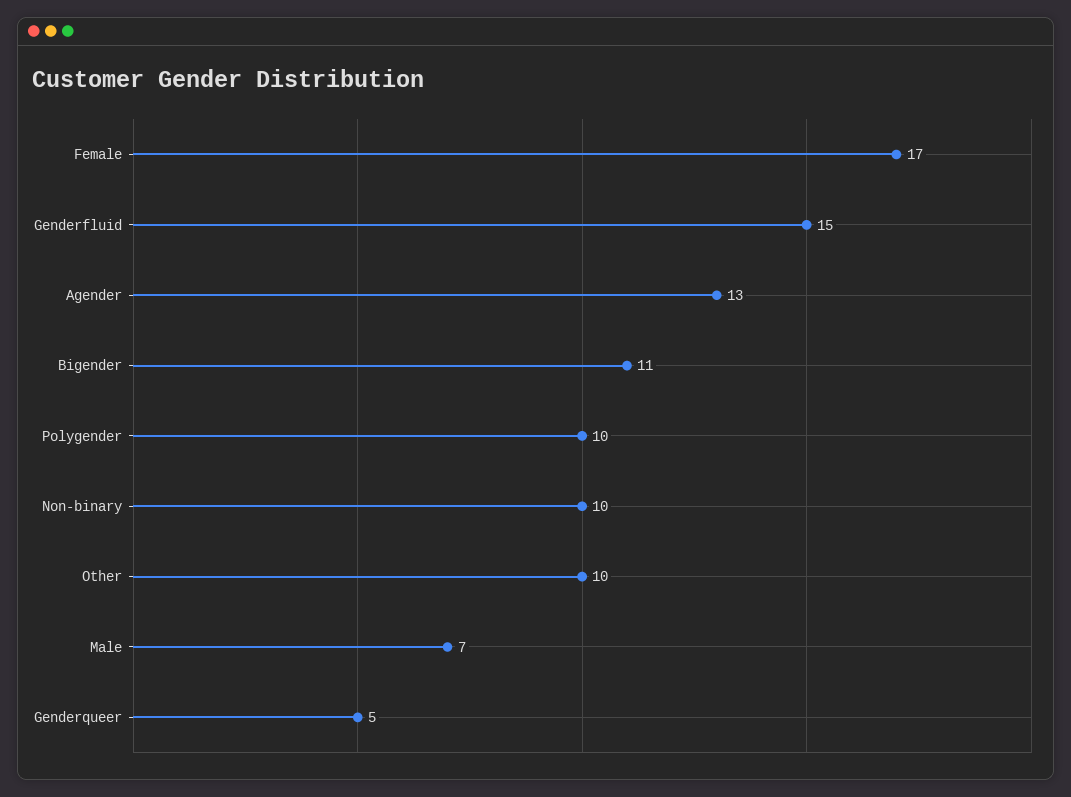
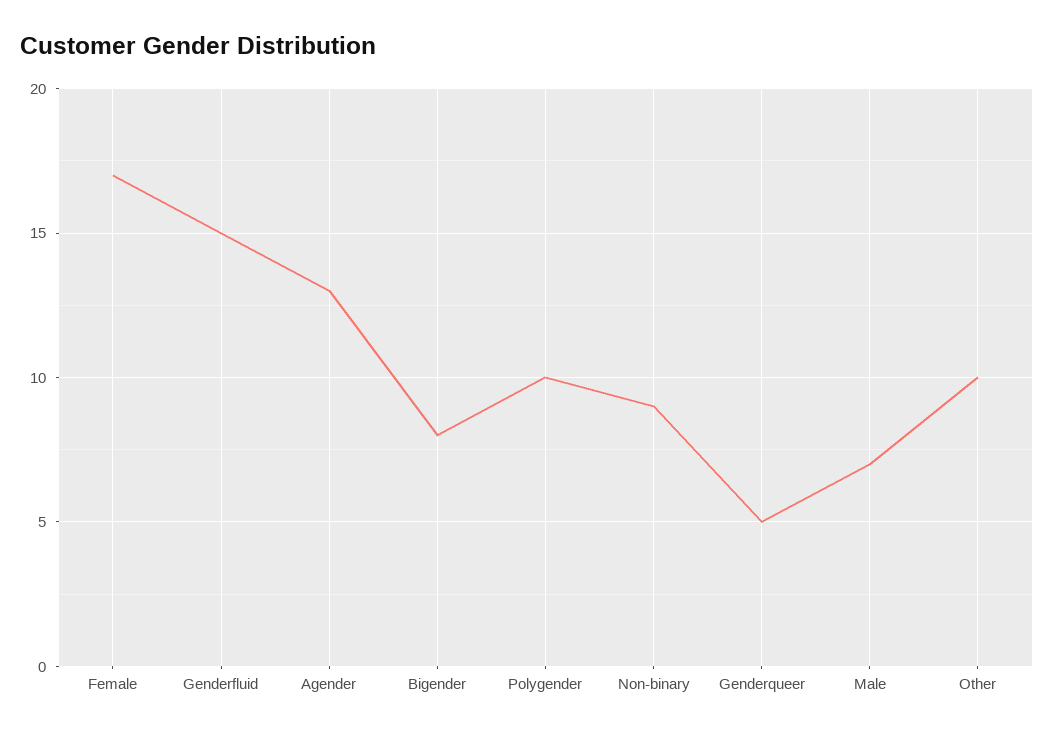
  {
    "Female": 17,
    "Genderfluid": 15,
    "Agender": 13,
-   "Bigender": 11,
+   "Bigender": 8,
    "Polygender": 10,
-   "Non-binary": 10,
+   "Non-binary": 9,
    "Other": 10,
    "Male": 7,
    "Genderqueer": 5
  }

